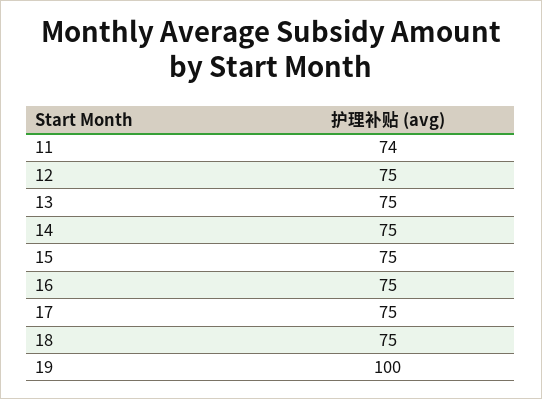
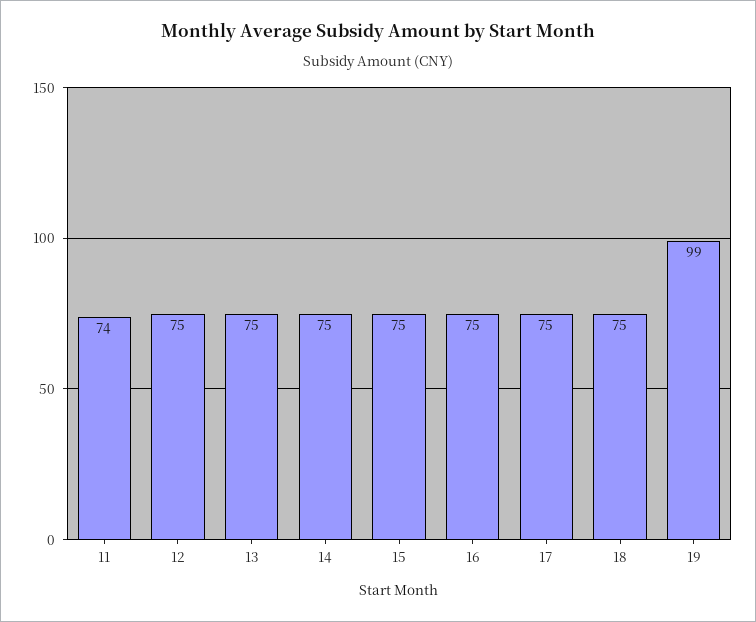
  {
    "11": 74,
    "12": 75,
    "13": 75,
    "14": 75,
    "15": 75,
    "16": 75,
    "17": 75,
    "18": 75,
-   "19": 100
+   "19": 99
  }

